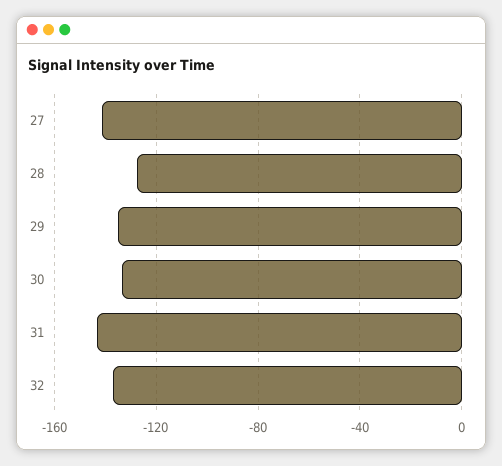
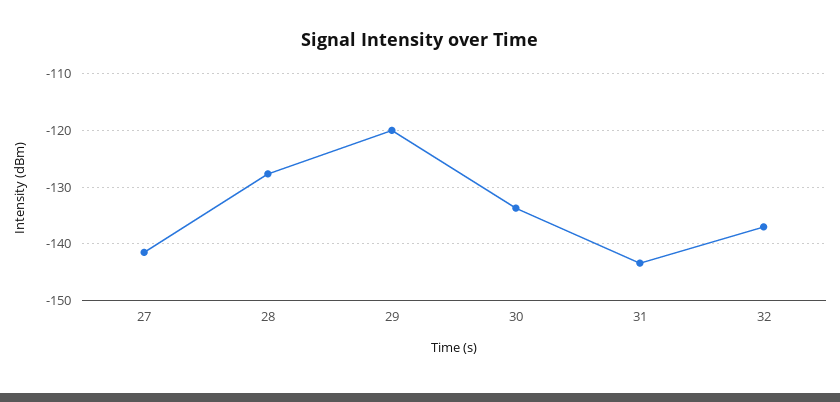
  {
    "27": -142,
    "28": -128,
-   "29": -135,
+   "29": -120,
    "30": -134,
    "31": -144,
    "32": -138
  }

